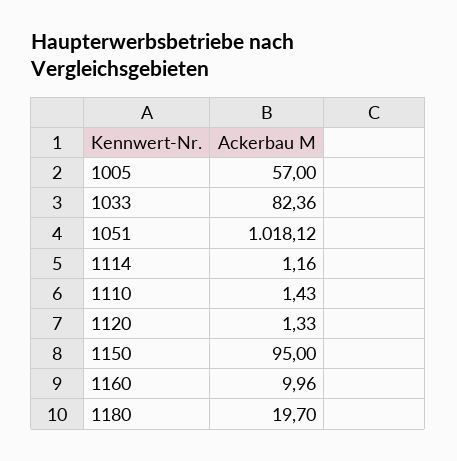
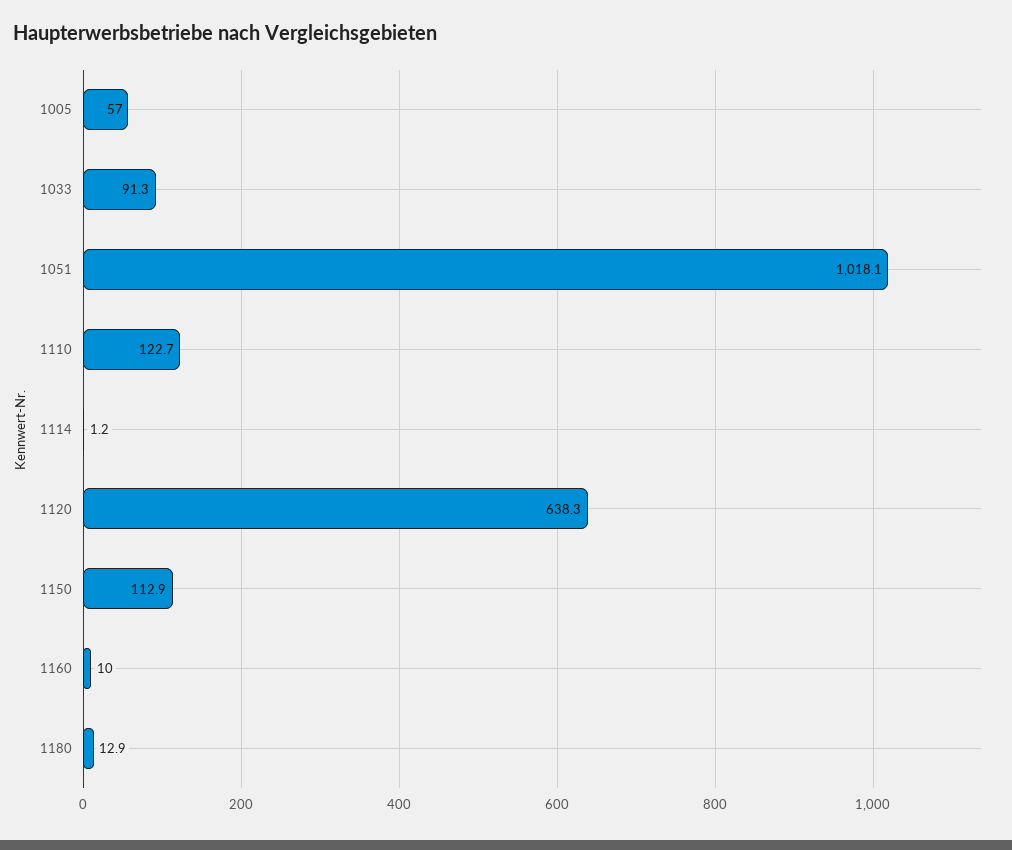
  {
    "1005": 57,
-   "1033": 82.36,
+   "1033": 91.3,
    "1051": 1018.12,
    "1114": 1.16,
-   "1110": 1.43,
+   "1110": 122.7,
-   "1120": 1.33,
+   "1120": 638.3,
-   "1150": 95,
+   "1150": 112.9,
    "1160": 9.96,
-   "1180": 19.7
+   "1180": 12.9
  }

